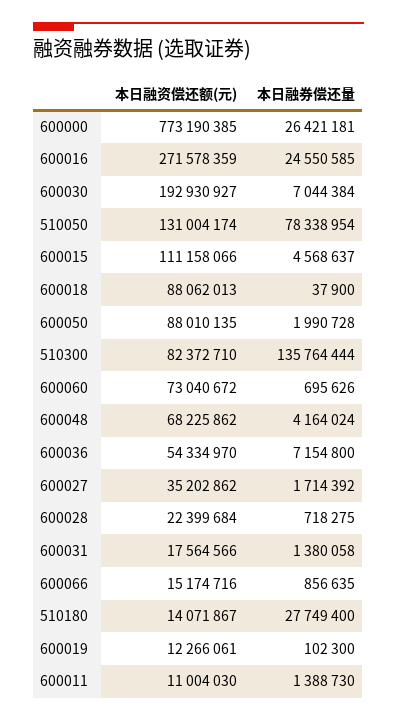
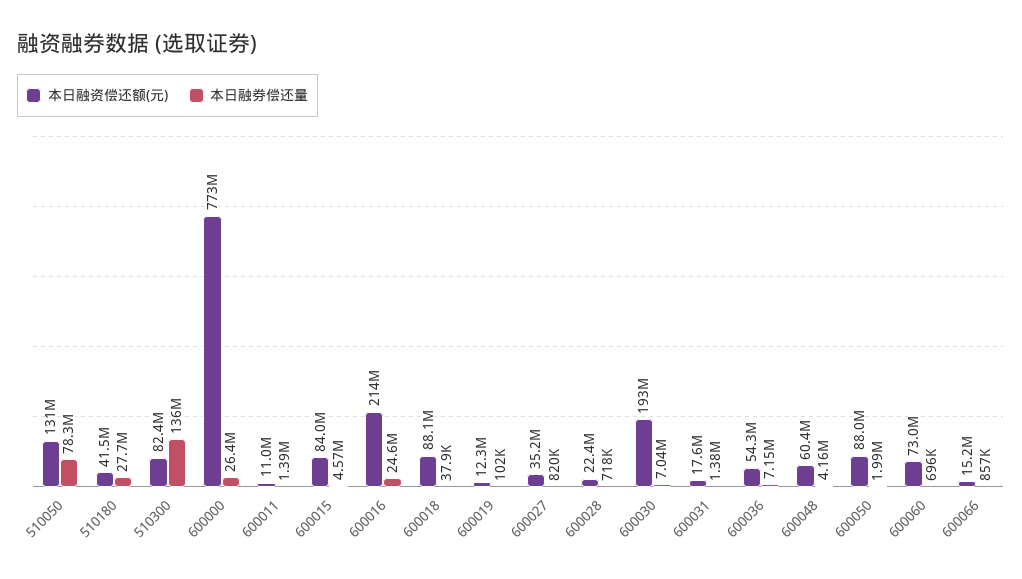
  {
    "本日融资偿还额(元)": {
      "600000": 773190385,
-     "600016": 271578359,
+     "600016": 214000000,
      "600030": 192930927,
      "510050": 131004174,
-     "600015": 111158066,
+     "600015": 84000000,
      "600018": 88062013,
      "600050": 88010135,
      "510300": 82372710,
      "600060": 73040672,
-     "600048": 68225862,
+     "600048": 60400000,
      "600036": 54334970,
      "600027": 35202862,
      "600028": 22399684,
      "600031": 17564566,
      "600066": 15174716,
-     "510180": 14071867,
+     "510180": 41500000,
      "600019": 12266061,
      "600011": 11004030
    },
    "本日融券偿还量": {
      "600000": 26421181,
      "600016": 24550585,
      "600030": 7044384,
      "510050": 78338954,
      "600015": 4568637,
      "600018": 37900,
      "600050": 1990728,
      "510300": 135764444,
      "600060": 695626,
      "600048": 4164024,
      "600036": 7154800,
-     "600027": 1714392,
+     "600027": 820000,
      "600028": 718275,
      "600031": 1380058,
      "600066": 856635,
      "510180": 27749400,
      "600019": 102300,
      "600011": 1388730
    }
  }

